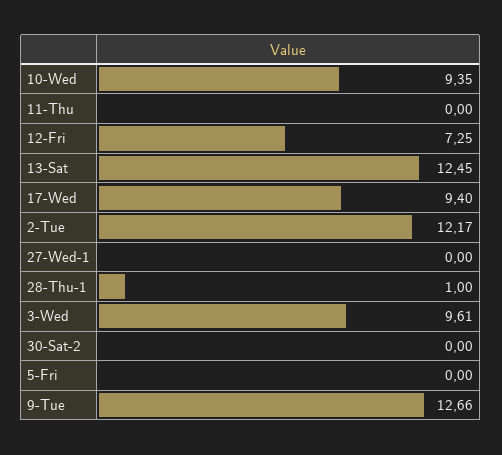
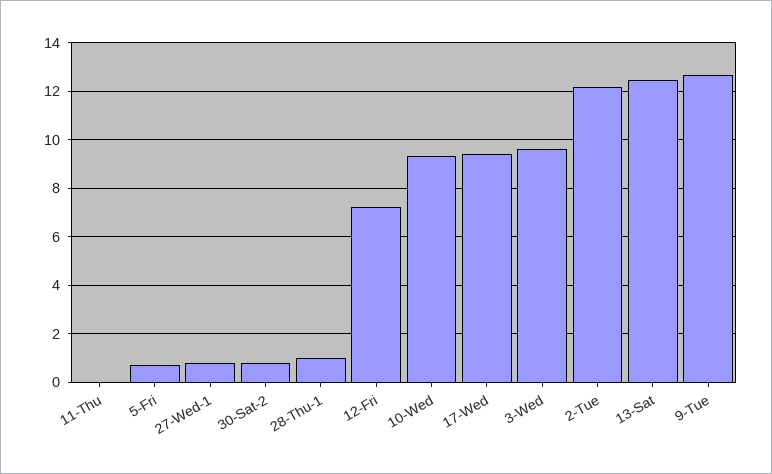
  {
    "10-Wed": 9.35,
    "11-Thu": 0,
    "12-Fri": 7.25,
    "13-Sat": 12.45,
    "17-Wed": 9.4,
    "2-Tue": 12.17,
-   "27-Wed-1": 0,
+   "27-Wed-1": 0.75,
    "28-Thu-1": 1,
    "3-Wed": 9.61,
-   "30-Sat-2": 0,
+   "30-Sat-2": 0.75,
-   "5-Fri": 0,
+   "5-Fri": 0.75,
    "9-Tue": 12.66
  }

